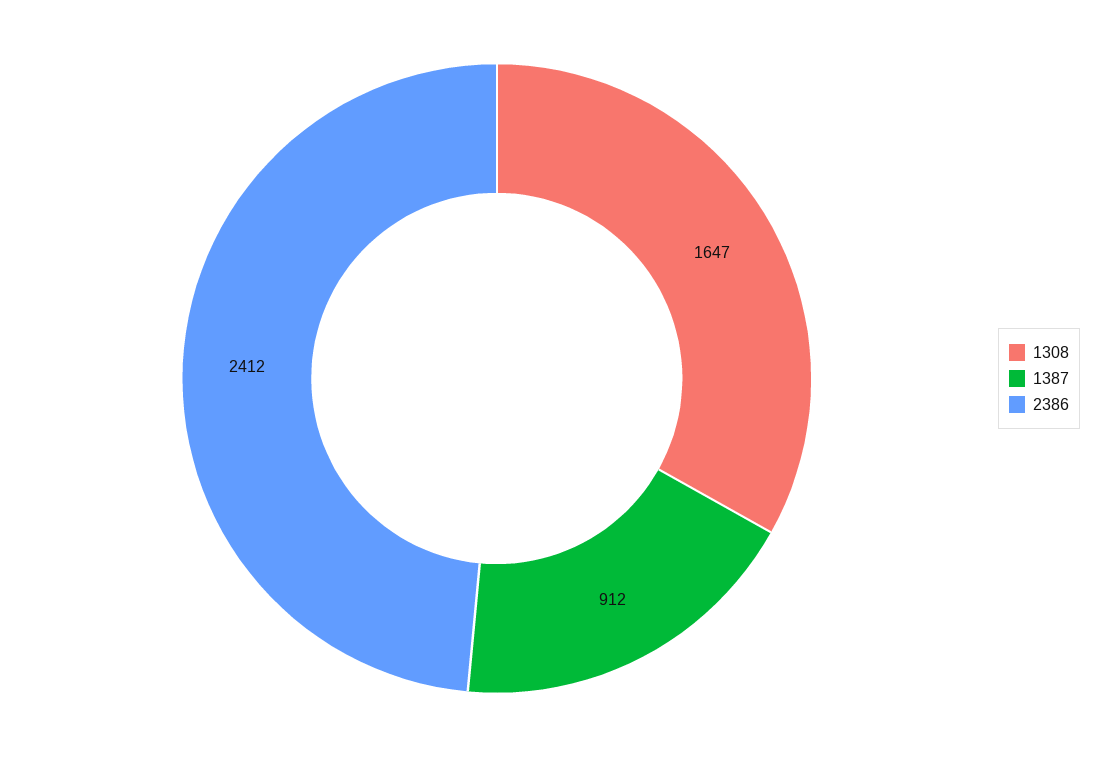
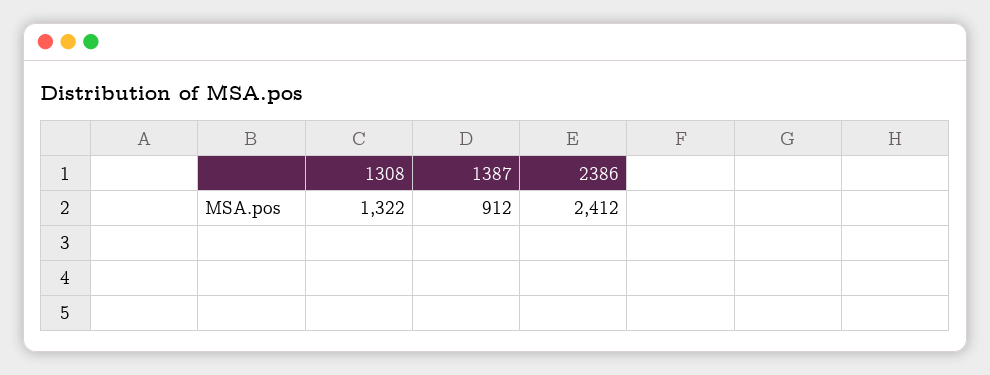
  {
-   "1308": 1647,
+   "1308": 1322,
    "1387": 912,
    "2386": 2412
  }

